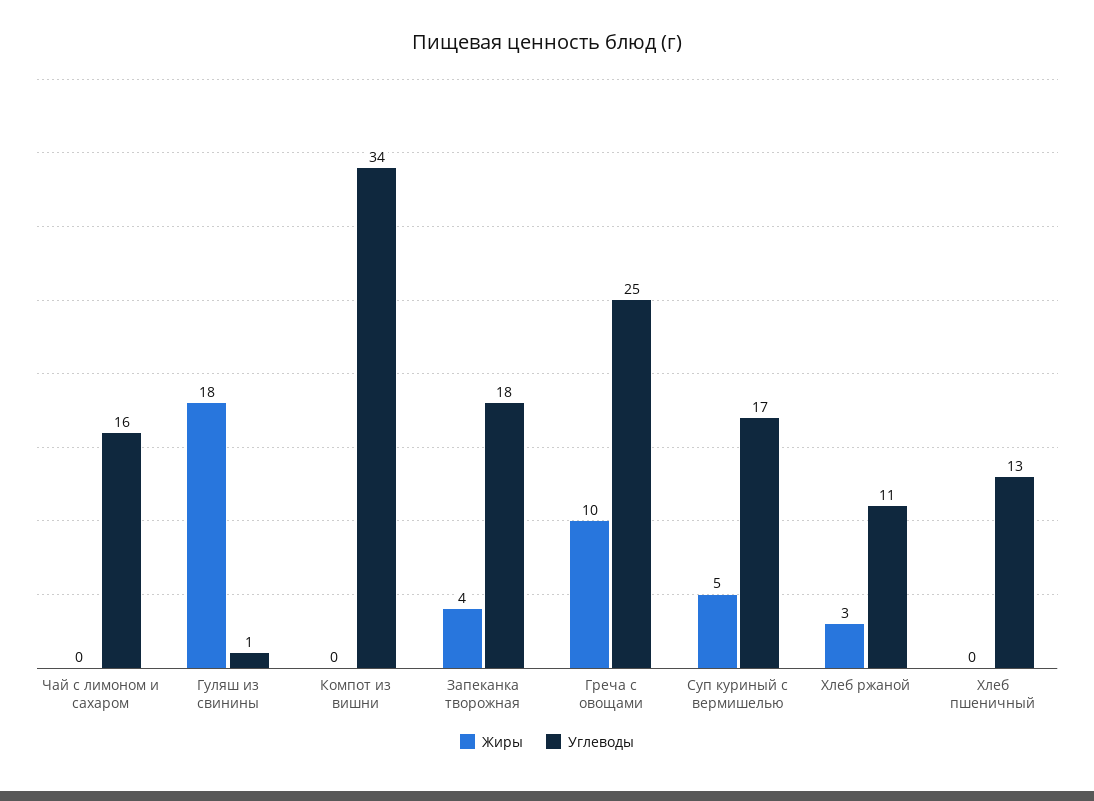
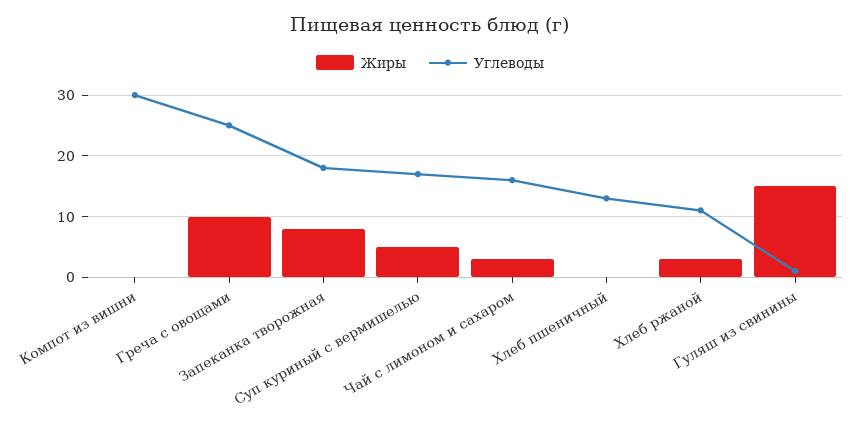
  {
    "Жиры": {
-     "Чай с лимоном и сахаром": 0,
+     "Чай с лимоном и сахаром": 3,
-     "Гуляш из свинины": 18,
+     "Гуляш из свинины": 15,
      "Компот из вишни": 0,
-     "Запеканка творожная": 4,
+     "Запеканка творожная": 8,
      "Греча с овощами": 10,
      "Суп куриный с вермишелью": 5,
      "Хлеб ржаной": 3,
      "Хлеб пшеничный": 0
    },
    "Углеводы": {
      "Чай с лимоном и сахаром": 16,
      "Гуляш из свинины": 1,
-     "Компот из вишни": 34,
+     "Компот из вишни": 30,
      "Запеканка творожная": 18,
      "Греча с овощами": 25,
      "Суп куриный с вермишелью": 17,
      "Хлеб ржаной": 11,
      "Хлеб пшеничный": 13
    }
  }

